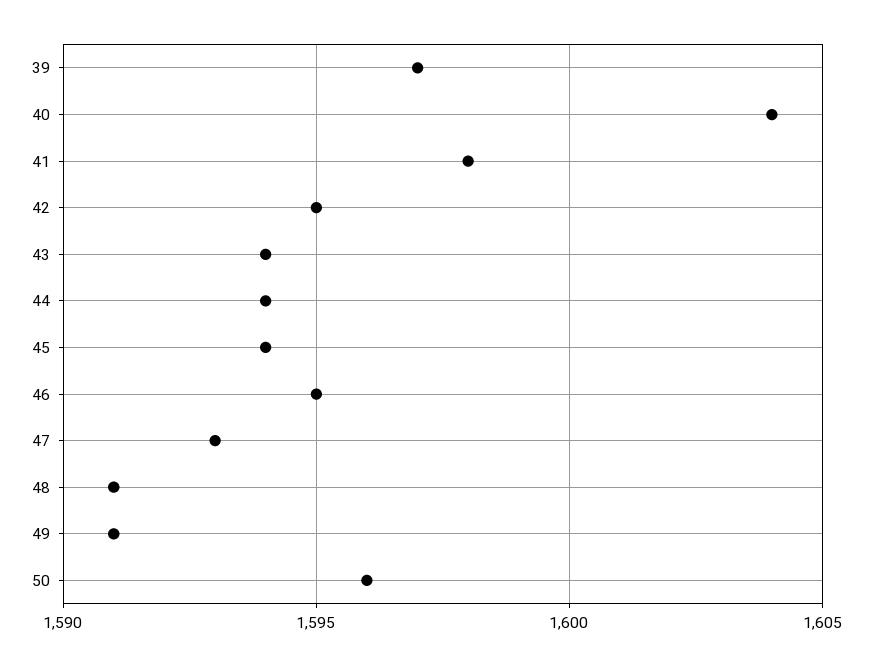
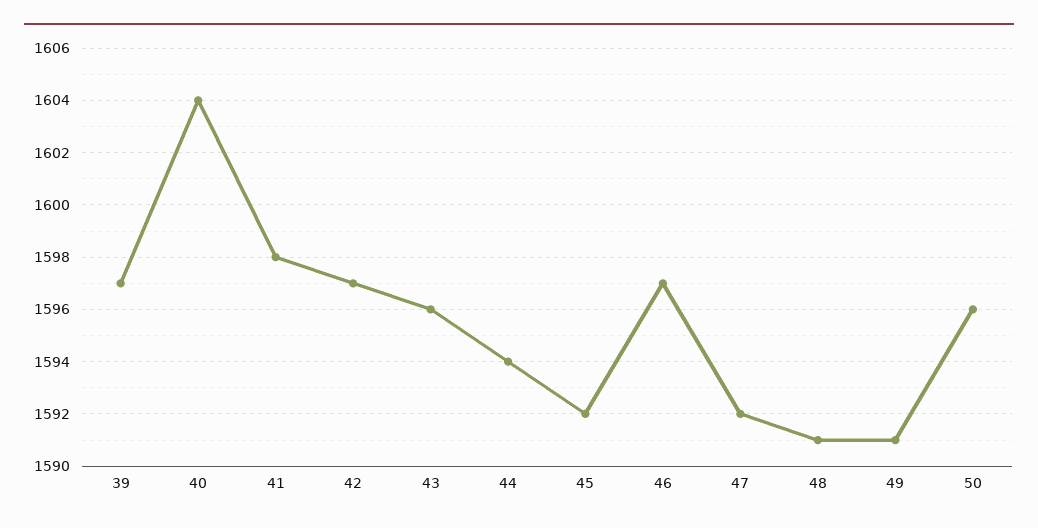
  {
    "39": 1597,
    "40": 1604,
    "41": 1598,
-   "42": 1595,
+   "42": 1597,
-   "43": 1594,
+   "43": 1596,
    "44": 1594,
-   "45": 1594,
+   "45": 1592,
-   "46": 1595,
+   "46": 1597,
-   "47": 1593,
+   "47": 1592,
    "48": 1591,
    "49": 1591,
    "50": 1596
  }

